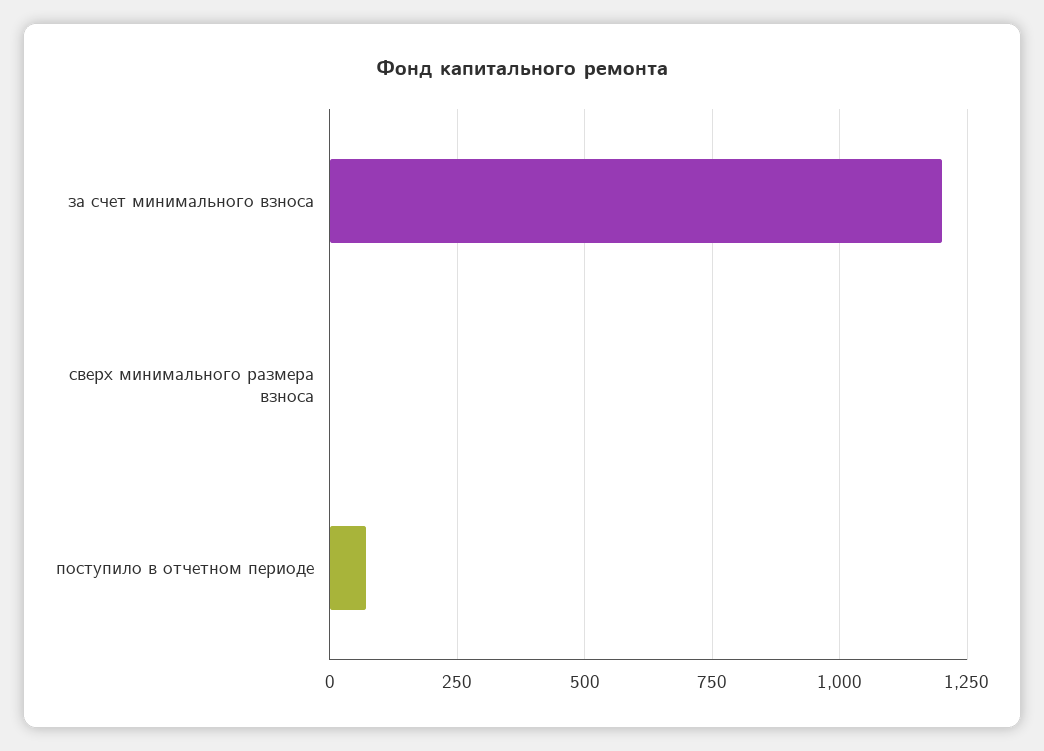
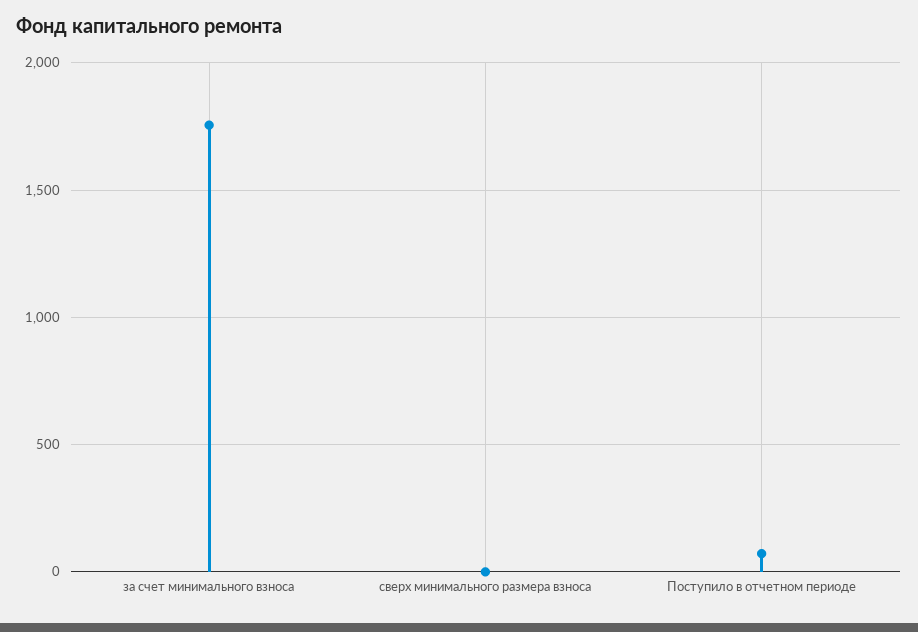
  {
-   "за счет минимального взноса": 1200,
+   "за счет минимального взноса": 1750,
    "сверх минимального размера взноса": 0,
    "поступило в отчетном периоде": 75
  }

